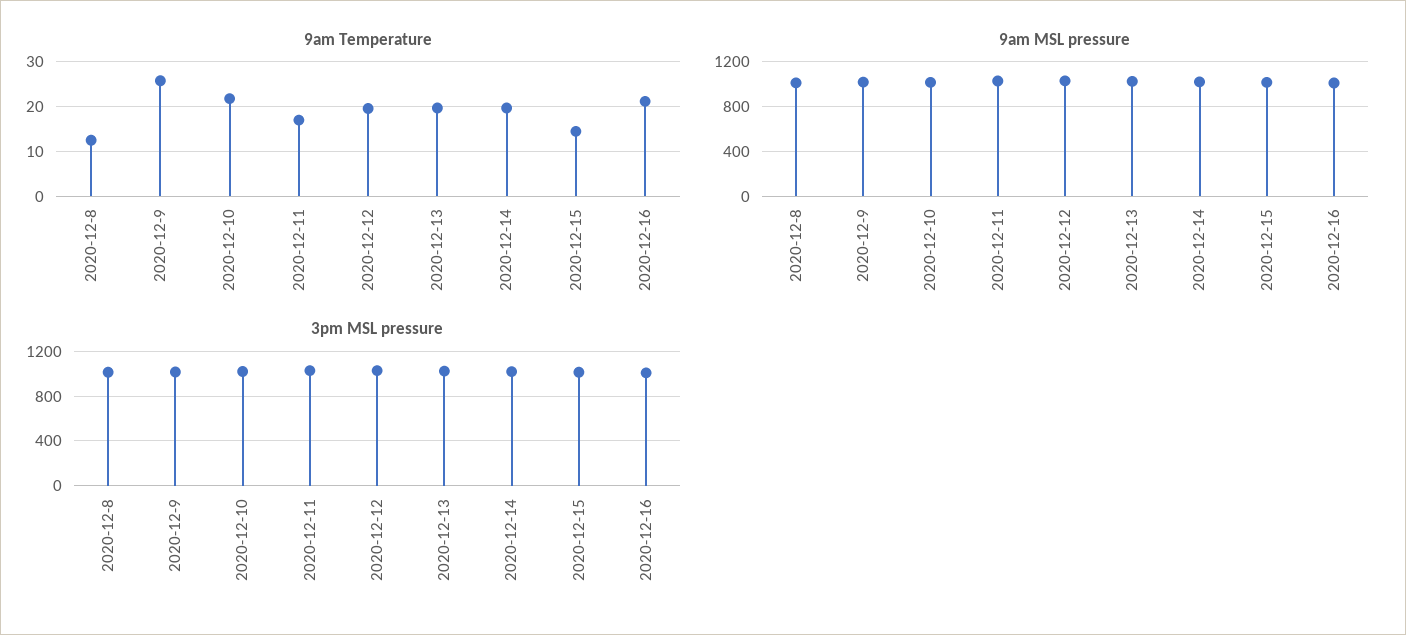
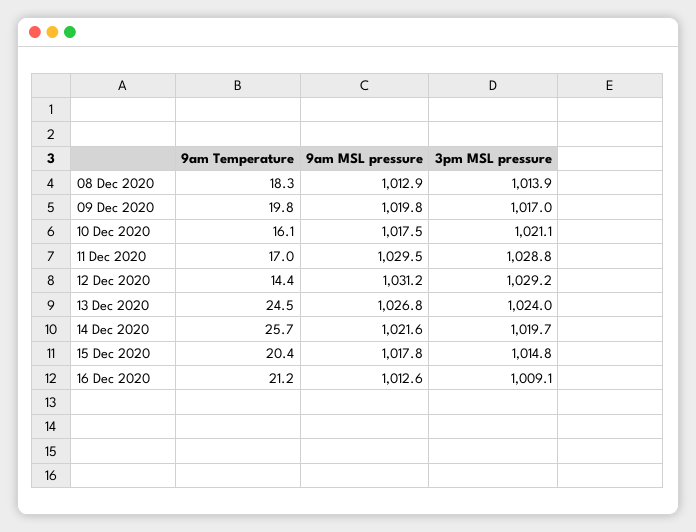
  {
    "9am Temperature": {
-     "2020-12-8": 12,
+     "2020-12-8": 18.3,
-     "2020-12-9": 26,
+     "2020-12-9": 19.8,
-     "2020-12-10": 22,
+     "2020-12-10": 16.1,
      "2020-12-11": 17,
-     "2020-12-12": 20,
+     "2020-12-12": 14.4,
-     "2020-12-13": 20,
+     "2020-12-13": 24.5,
-     "2020-12-14": 20,
+     "2020-12-14": 25.7,
-     "2020-12-15": 14,
+     "2020-12-15": 20.4,
      "2020-12-16": 21.2
    },
    "9am MSL pressure": {
      "2020-12-8": 1012.9,
      "2020-12-9": 1019.8,
      "2020-12-10": 1017.5,
      "2020-12-11": 1029.5,
      "2020-12-12": 1031.2,
      "2020-12-13": 1026.8,
      "2020-12-14": 1021.6,
      "2020-12-15": 1017.8,
      "2020-12-16": 1012.6
    },
    "3pm MSL pressure": {
      "2020-12-8": 1013.9,
      "2020-12-9": 1017,
      "2020-12-10": 1021.1,
      "2020-12-11": 1028.8,
      "2020-12-12": 1029.2,
      "2020-12-13": 1024,
      "2020-12-14": 1019.7,
      "2020-12-15": 1014.8,
      "2020-12-16": 1009.1
    }
  }

